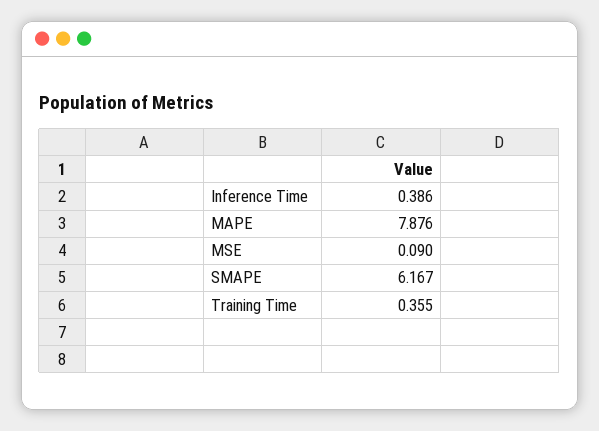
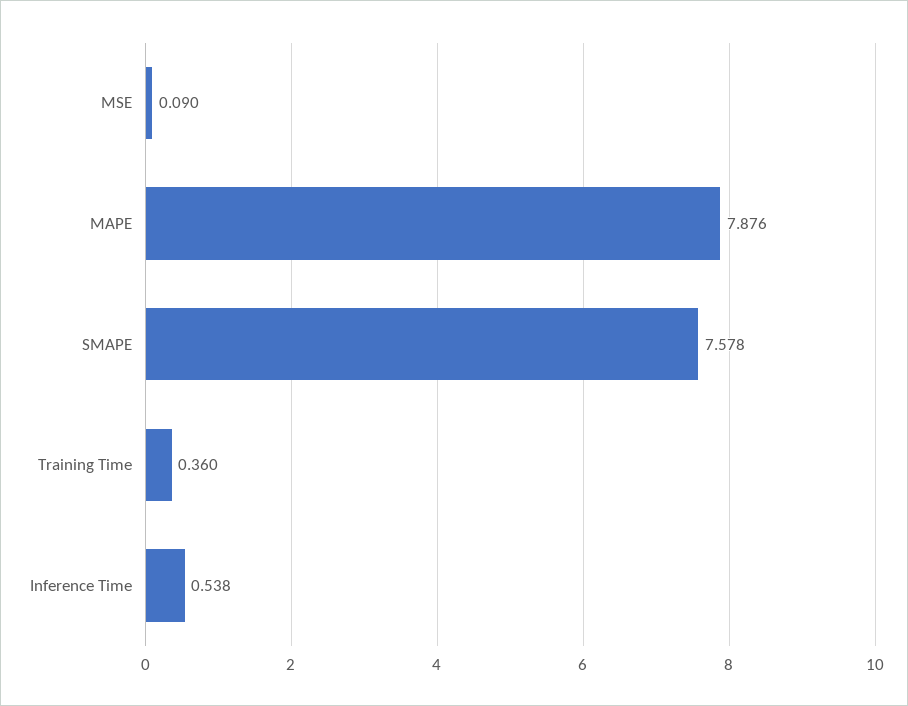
  {
-   "Inference Time": 0.386,
+   "Inference Time": 0.538,
    "MAPE": 7.876,
    "MSE": 0.09,
-   "SMAPE": 6.167,
+   "SMAPE": 7.578,
-   "Training Time": 0.355
+   "Training Time": 0.36
  }

